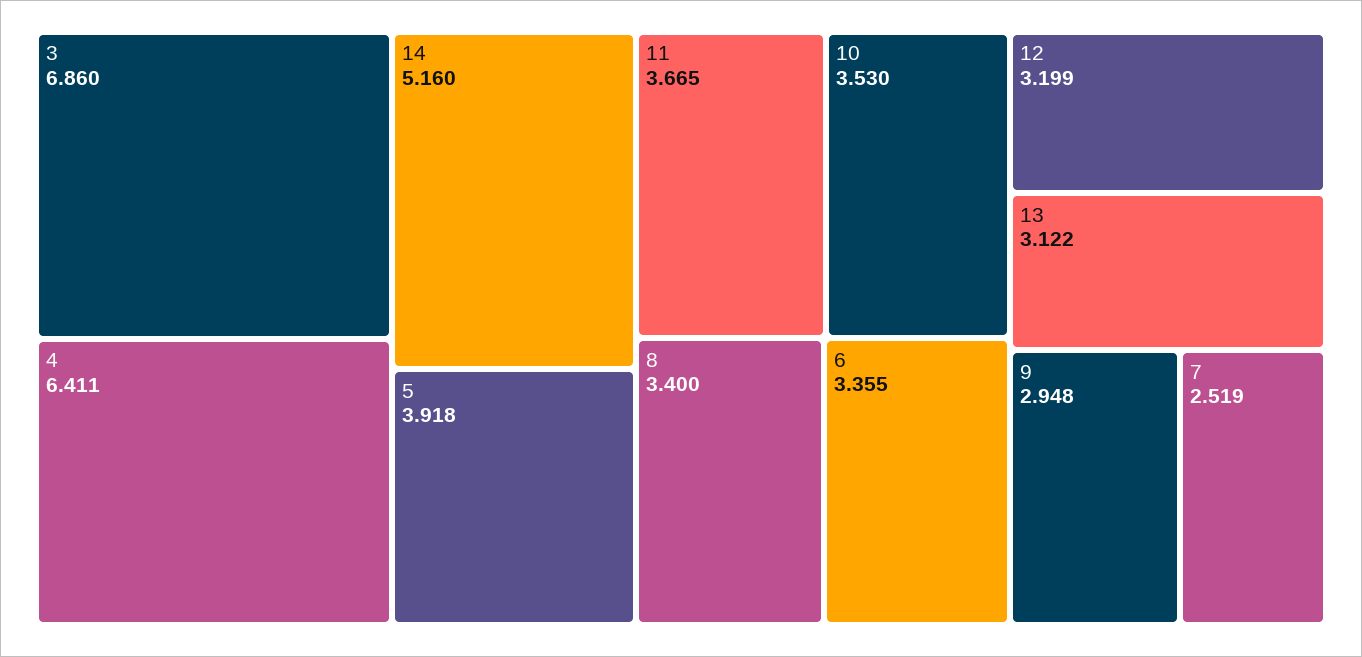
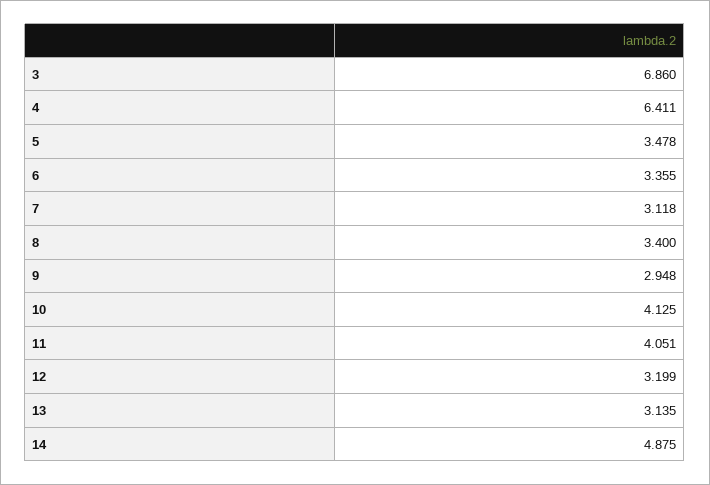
  {
    "3": 6.86,
    "4": 6.411,
-   "14": 5.16,
+   "14": 4.875,
-   "5": 3.918,
+   "5": 3.478,
-   "11": 3.665,
+   "11": 4.051,
-   "10": 3.53,
+   "10": 4.125,
    "8": 3.4,
    "6": 3.355,
    "12": 3.199,
-   "13": 3.122,
+   "13": 3.135,
    "9": 2.948,
-   "7": 2.519
+   "7": 3.118
  }

